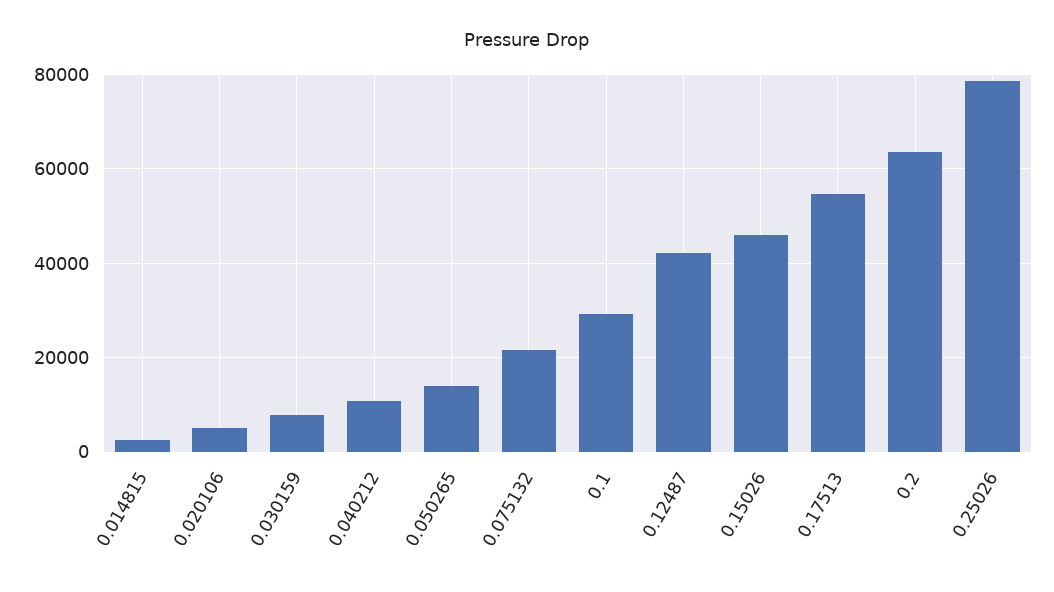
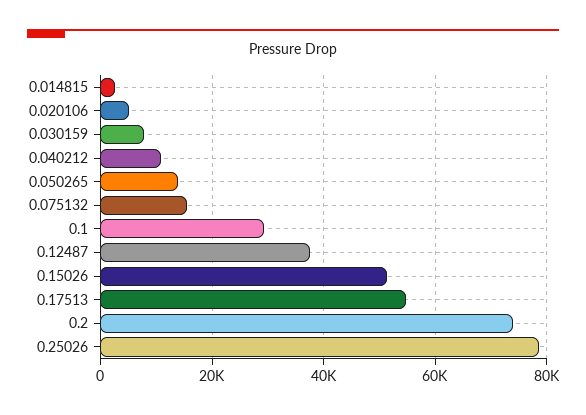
  {
    "0.014815": 2000,
    "0.020106": 6000,
    "0.030159": 8000,
    "0.040212": 10000,
    "0.050265": 14000,
-   "0.075132": 22000,
+   "0.075132": 16000,
    "0.1": 30000,
-   "0.12487": 42000,
+   "0.12487": 38000,
-   "0.15026": 46000,
+   "0.15026": 52000,
    "0.17513": 54000,
-   "0.2": 64000,
+   "0.2": 74000,
    "0.25026": 78000
  }

